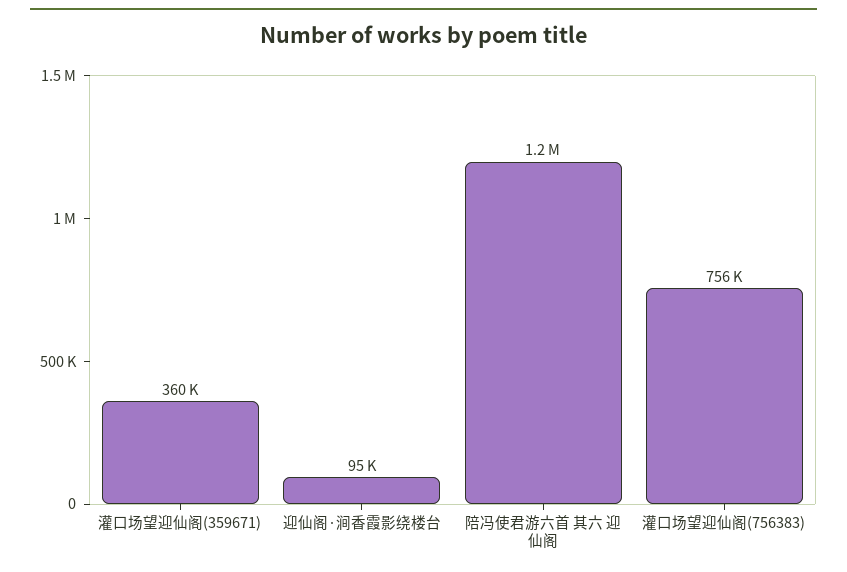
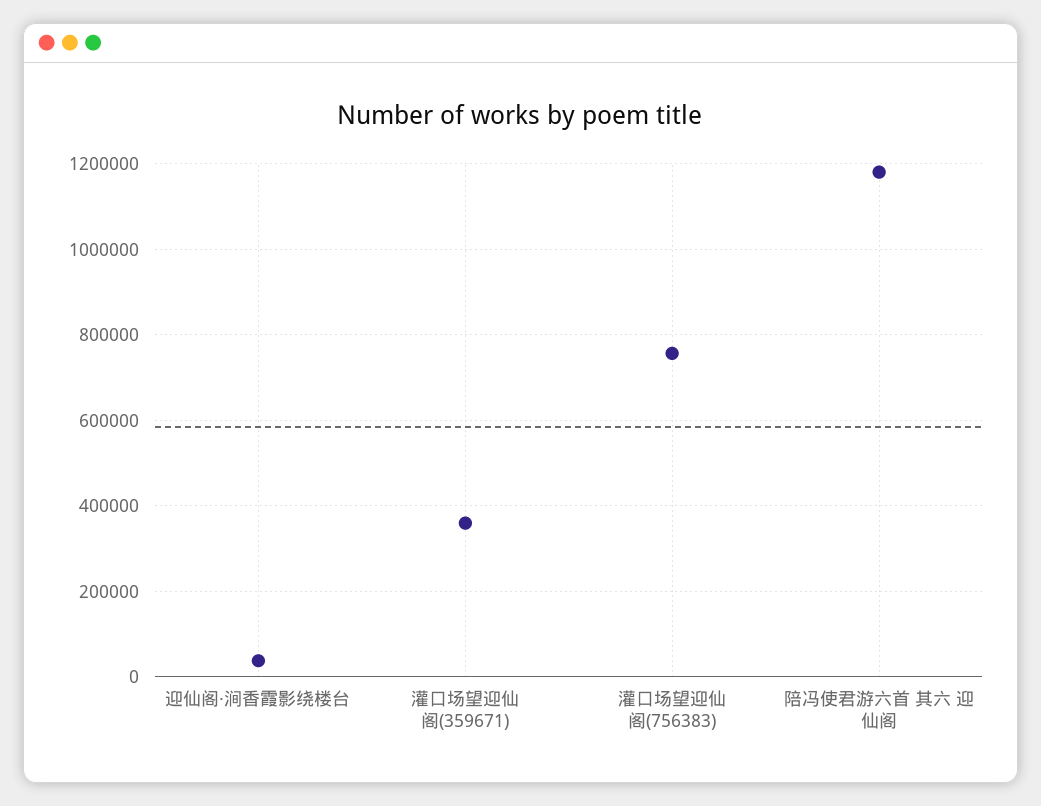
  {
    "灌口场望迎仙阁(359671)": 360000,
-   "迎仙阁·涧香霞影绕楼台": 95000,
+   "迎仙阁·涧香霞影绕楼台": 40000,
    "陪冯使君游六首 其六 迎仙阁": 1200000,
    "灌口场望迎仙阁(756383)": 756000
  }

